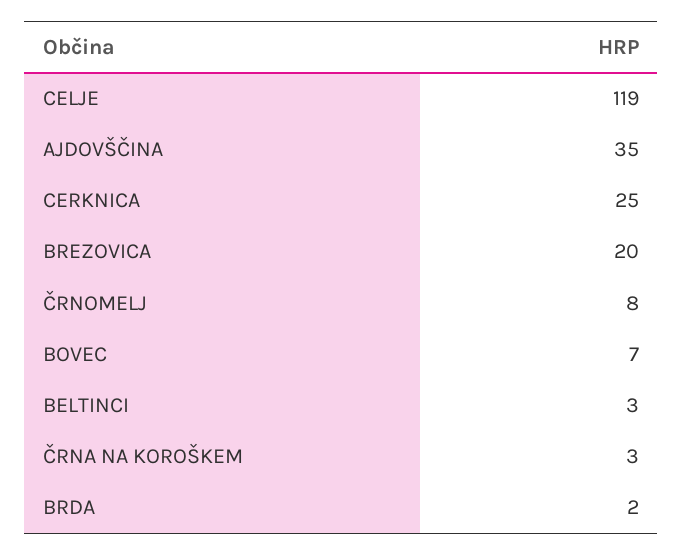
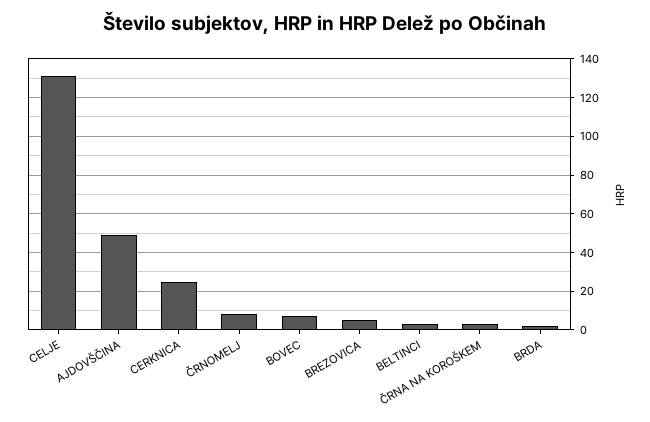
  {
-   "CELJE": 119,
+   "CELJE": 130,
-   "AJDOVŠČINA": 35,
+   "AJDOVŠČINA": 50,
    "CERKNICA": 25,
-   "BREZOVICA": 20,
+   "BREZOVICA": 5,
    "ČRNOMELJ": 8,
    "BOVEC": 7,
    "BELTINCI": 3,
    "ČRNA NA KOROŠKEM": 3,
    "BRDA": 2
  }

